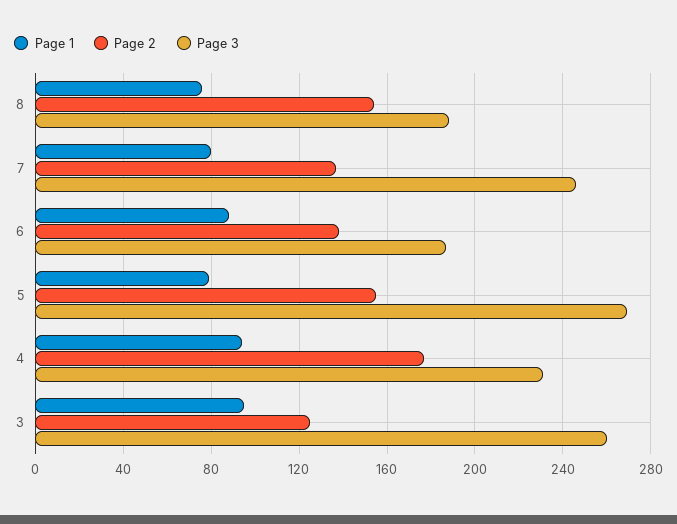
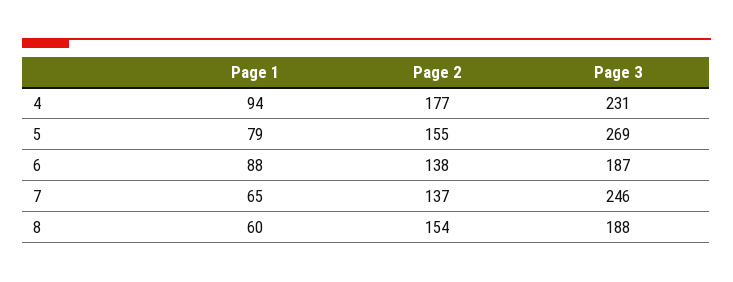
  {
    "Page 1": {
-     "8": 75,
+     "8": 60,
-     "7": 80,
+     "7": 65,
      "6": 88,
      "5": 79,
-     "4": 94,
+     "4": 94
-     "3": 95
    },
    "Page 2": {
      "8": 154,
      "7": 137,
      "6": 138,
      "5": 155,
-     "4": 177,
+     "4": 177
-     "3": 125
    },
    "Page 3": {
      "8": 188,
      "7": 246,
      "6": 187,
      "5": 269,
-     "4": 231,
+     "4": 231
-     "3": 260
    }
  }

